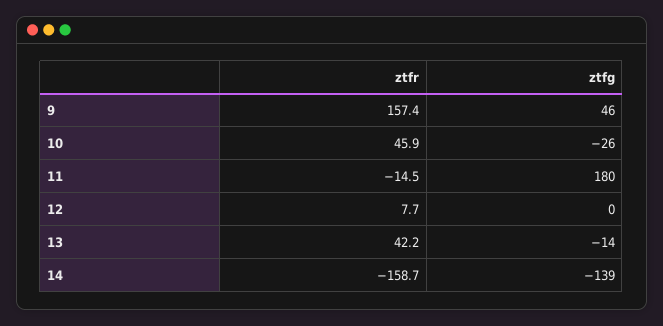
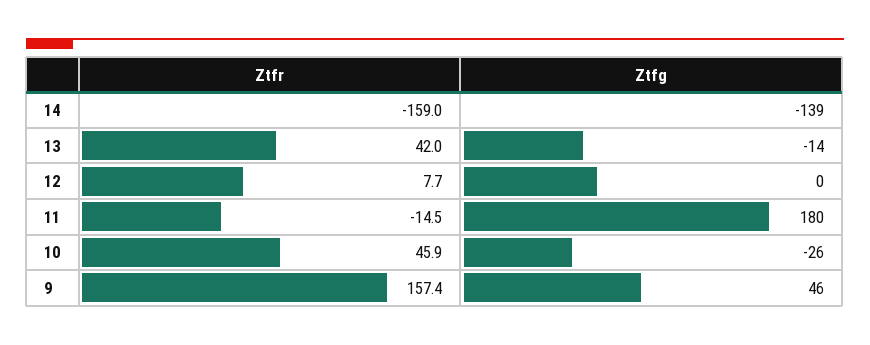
  {
    "ztfr": {
      "9": 157.4,
      "10": 45.9,
      "11": -14.5,
      "12": 7.7,
-     "13": 42.2,
+     "13": 42,
-     "14": -158.7
+     "14": -159
    },
    "ztfg": {
      "9": 46,
      "10": -26,
      "11": 180,
      "12": 0,
      "13": -14,
      "14": -139
    }
  }

